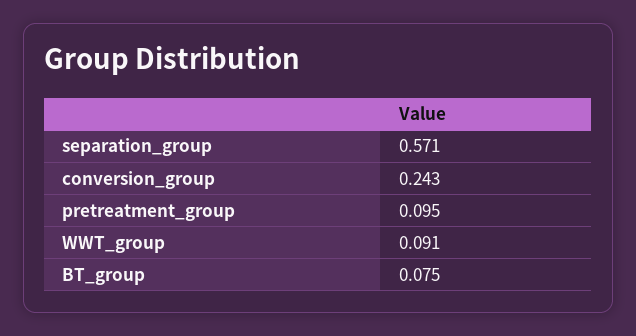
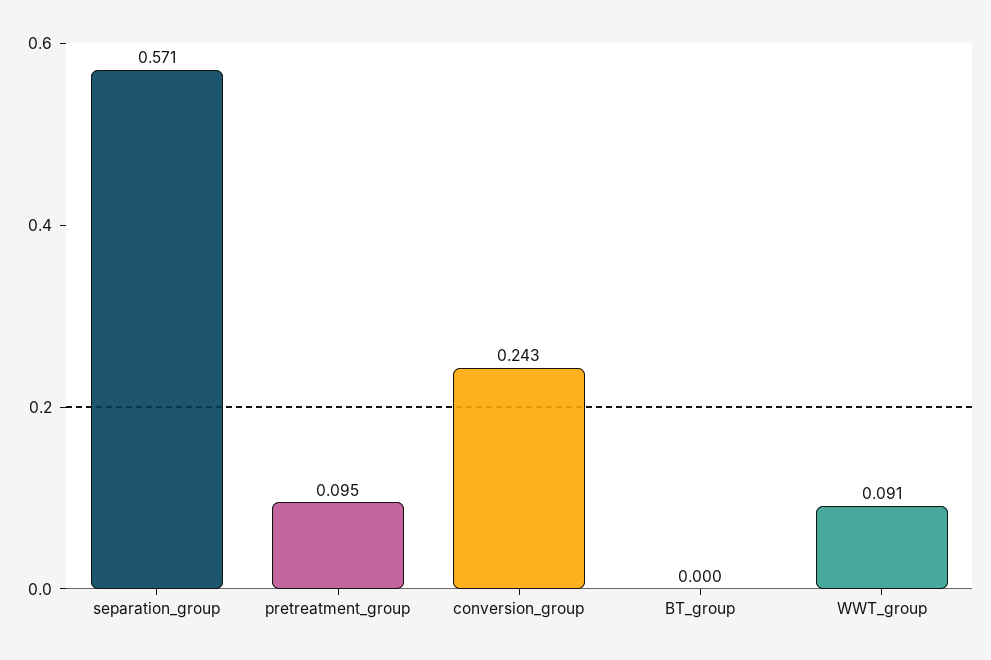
  {
    "separation_group": 0.571,
    "conversion_group": 0.243,
    "pretreatment_group": 0.095,
    "WWT_group": 0.091,
-   "BT_group": 0.075
+   "BT_group": 0
  }

